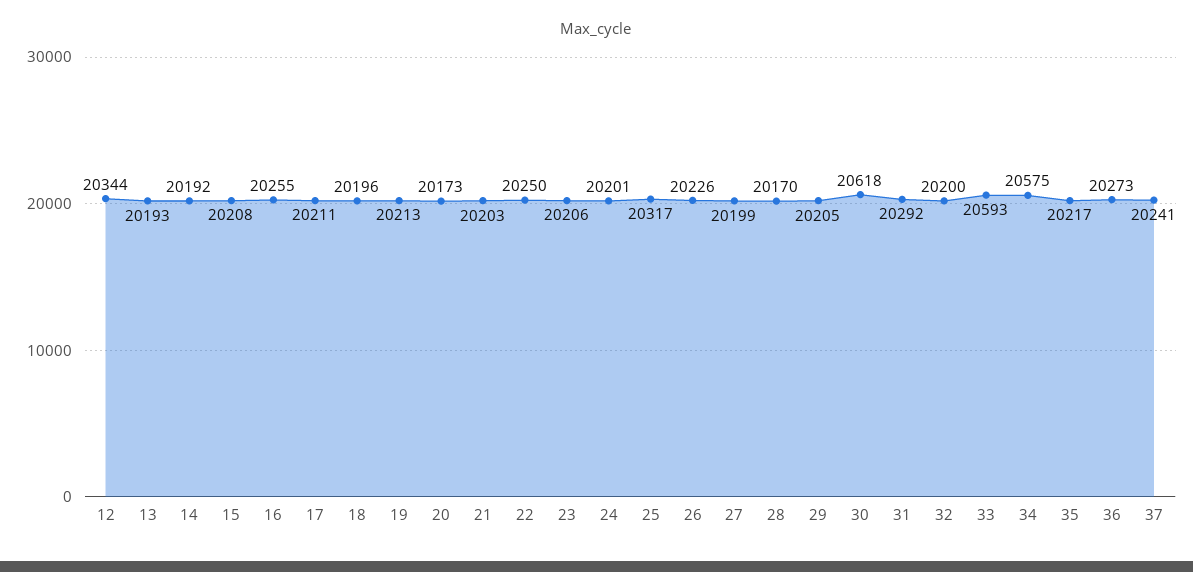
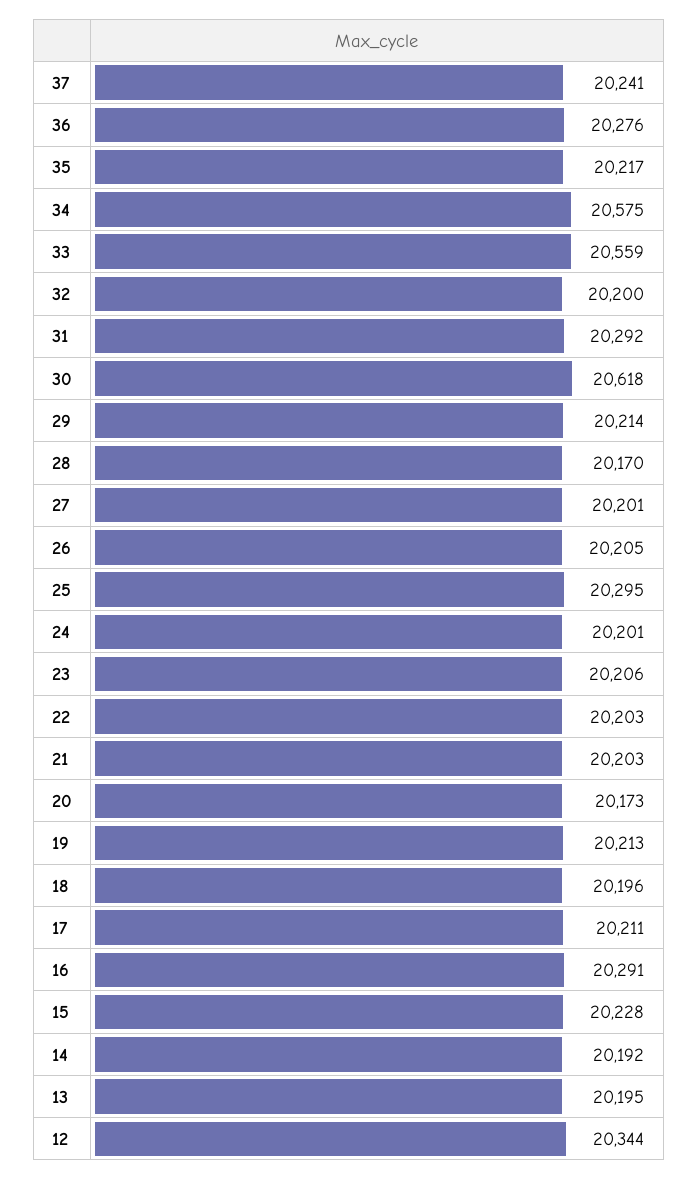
  {
    "12": 20344,
-   "13": 20193,
+   "13": 20195,
    "14": 20192,
-   "15": 20208,
+   "15": 20228,
-   "16": 20255,
+   "16": 20291,
    "17": 20211,
    "18": 20196,
    "19": 20213,
    "20": 20173,
    "21": 20203,
-   "22": 20250,
+   "22": 20203,
    "23": 20206,
    "24": 20201,
-   "25": 20317,
+   "25": 20295,
-   "26": 20226,
+   "26": 20205,
-   "27": 20199,
+   "27": 20201,
    "28": 20170,
-   "29": 20205,
+   "29": 20214,
    "30": 20618,
    "31": 20292,
    "32": 20200,
-   "33": 20593,
+   "33": 20559,
    "34": 20575,
    "35": 20217,
-   "36": 20273,
+   "36": 20276,
    "37": 20241
  }

